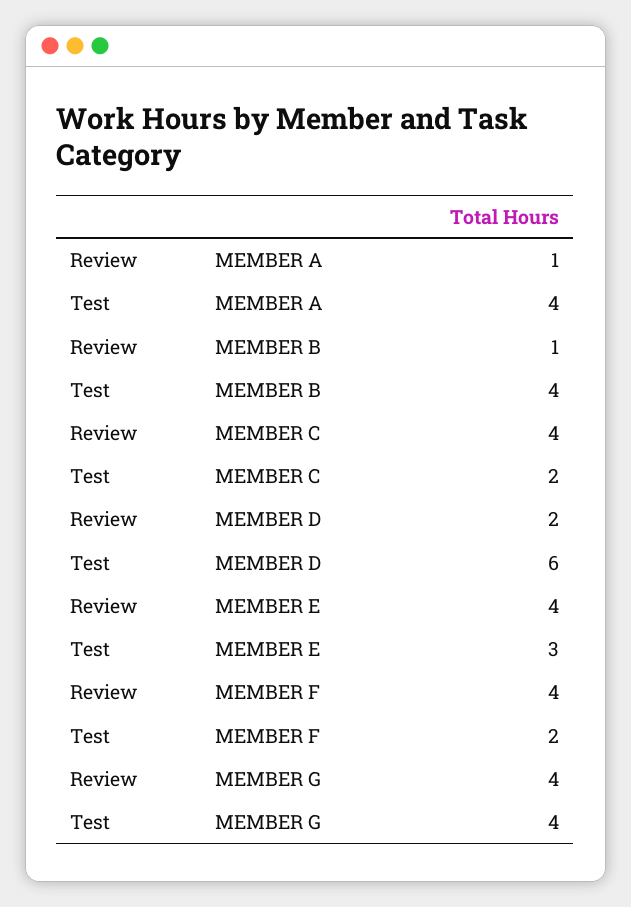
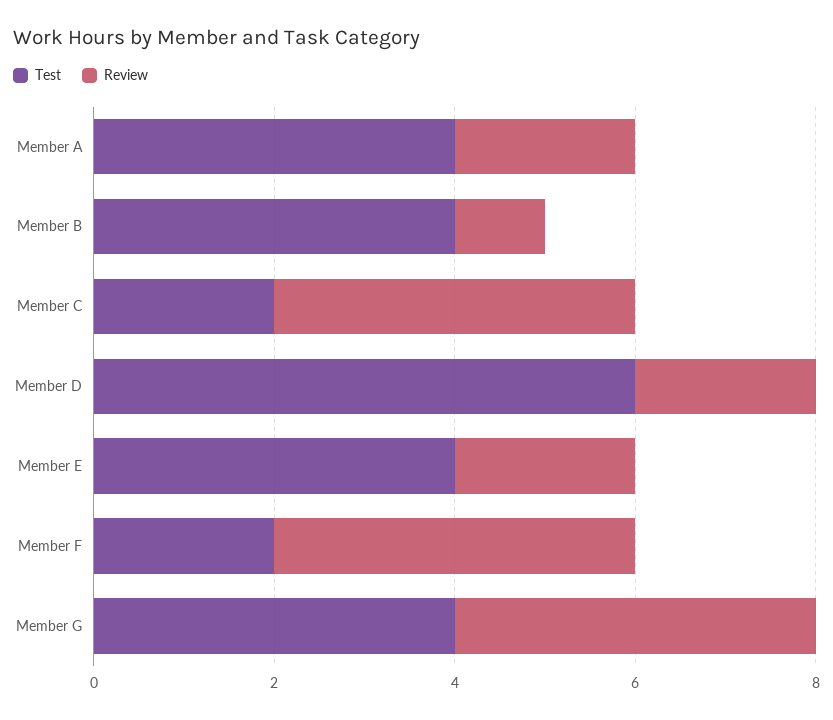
  {
    "Review": {
-     "MEMBER A": 1,
+     "MEMBER A": 2,
      "MEMBER B": 1,
      "MEMBER C": 4,
      "MEMBER D": 2,
-     "MEMBER E": 4,
+     "MEMBER E": 2,
      "MEMBER F": 4,
      "MEMBER G": 4
    },
    "Test": {
      "MEMBER A": 4,
      "MEMBER B": 4,
      "MEMBER C": 2,
      "MEMBER D": 6,
-     "MEMBER E": 3,
+     "MEMBER E": 4,
      "MEMBER F": 2,
      "MEMBER G": 4
    }
  }

